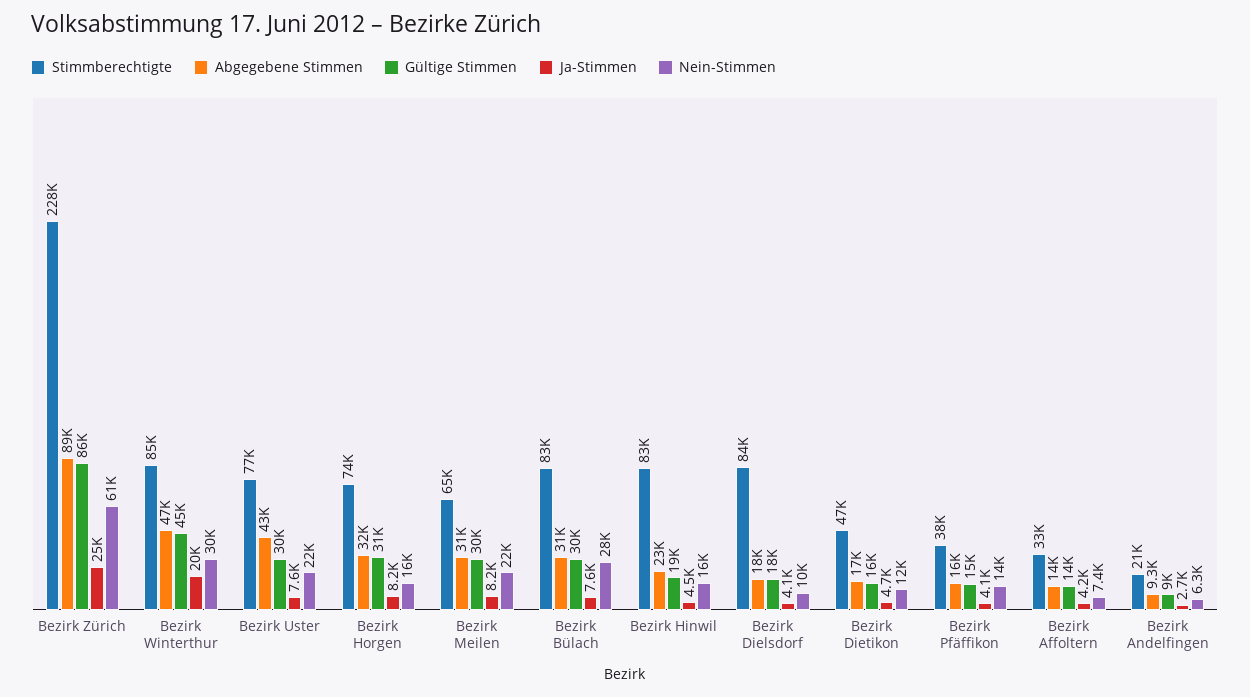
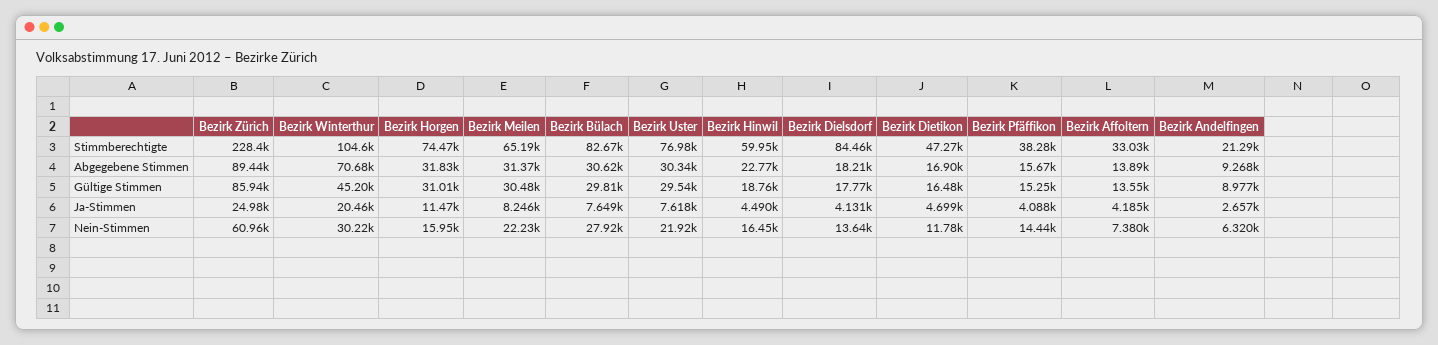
  {
    "Stimmberechtigte": {
      "Bezirk Zürich": 228400,
-     "Bezirk Winterthur": 85000,
+     "Bezirk Winterthur": 104600,
      "Bezirk Uster": 76980,
      "Bezirk Horgen": 74470,
      "Bezirk Meilen": 65190,
      "Bezirk Bülach": 82670,
-     "Bezirk Hinwil": 83000,
+     "Bezirk Hinwil": 59950,
      "Bezirk Dielsdorf": 84460,
      "Bezirk Dietikon": 47270,
      "Bezirk Pfäffikon": 38280,
      "Bezirk Affoltern": 33030,
      "Bezirk Andelfingen": 21290
    },
    "Abgegebene Stimmen": {
      "Bezirk Zürich": 89440,
-     "Bezirk Winterthur": 47000,
+     "Bezirk Winterthur": 70680,
-     "Bezirk Uster": 43000,
+     "Bezirk Uster": 30340,
      "Bezirk Horgen": 31830,
      "Bezirk Meilen": 31370,
      "Bezirk Bülach": 30620,
      "Bezirk Hinwil": 22770,
      "Bezirk Dielsdorf": 18210,
      "Bezirk Dietikon": 16900,
      "Bezirk Pfäffikon": 15670,
      "Bezirk Affoltern": 13890,
      "Bezirk Andelfingen": 9268
    },
    "Gültige Stimmen": {
      "Bezirk Zürich": 85940,
      "Bezirk Winterthur": 45200,
      "Bezirk Uster": 29540,
      "Bezirk Horgen": 31010,
      "Bezirk Meilen": 30480,
      "Bezirk Bülach": 29810,
      "Bezirk Hinwil": 18760,
      "Bezirk Dielsdorf": 17770,
      "Bezirk Dietikon": 16480,
      "Bezirk Pfäffikon": 15250,
      "Bezirk Affoltern": 13550,
      "Bezirk Andelfingen": 8977
    },
    "Ja-Stimmen": {
      "Bezirk Zürich": 24980,
      "Bezirk Winterthur": 20460,
      "Bezirk Uster": 7618,
-     "Bezirk Horgen": 8200,
+     "Bezirk Horgen": 11470,
      "Bezirk Meilen": 8246,
      "Bezirk Bülach": 7649,
      "Bezirk Hinwil": 4490,
      "Bezirk Dielsdorf": 4131,
      "Bezirk Dietikon": 4699,
      "Bezirk Pfäffikon": 4088,
      "Bezirk Affoltern": 4185,
      "Bezirk Andelfingen": 2657
    },
    "Nein-Stimmen": {
      "Bezirk Zürich": 60960,
      "Bezirk Winterthur": 30220,
      "Bezirk Uster": 21920,
      "Bezirk Horgen": 15950,
      "Bezirk Meilen": 22230,
      "Bezirk Bülach": 27920,
      "Bezirk Hinwil": 16450,
-     "Bezirk Dielsdorf": 10000,
+     "Bezirk Dielsdorf": 13640,
      "Bezirk Dietikon": 11780,
      "Bezirk Pfäffikon": 14440,
      "Bezirk Affoltern": 7380,
      "Bezirk Andelfingen": 6320
    }
  }

